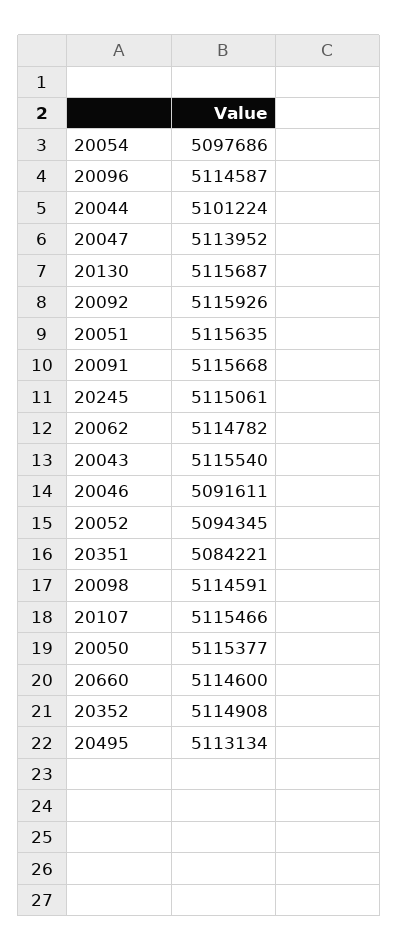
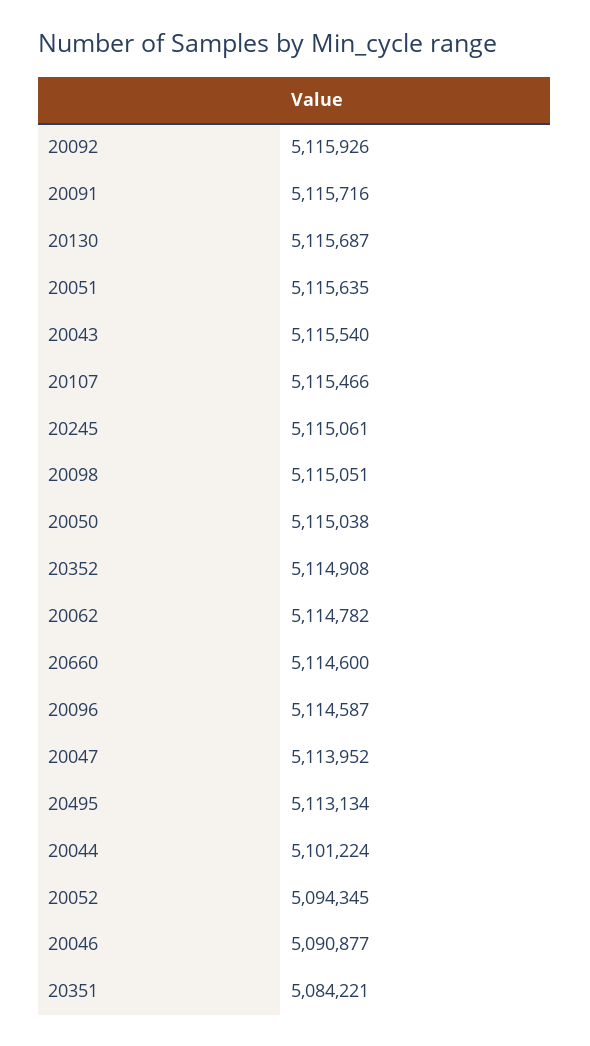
  {
-   "20054": 5097686,
    "20096": 5114587,
    "20044": 5101224,
    "20047": 5113952,
    "20130": 5115687,
    "20092": 5115926,
    "20051": 5115635,
-   "20091": 5115668,
+   "20091": 5115716,
    "20245": 5115061,
    "20062": 5114782,
    "20043": 5115540,
-   "20046": 5091611,
+   "20046": 5090877,
    "20052": 5094345,
    "20351": 5084221,
-   "20098": 5114591,
+   "20098": 5115051,
    "20107": 5115466,
-   "20050": 5115377,
+   "20050": 5115038,
    "20660": 5114600,
    "20352": 5114908,
    "20495": 5113134
  }

